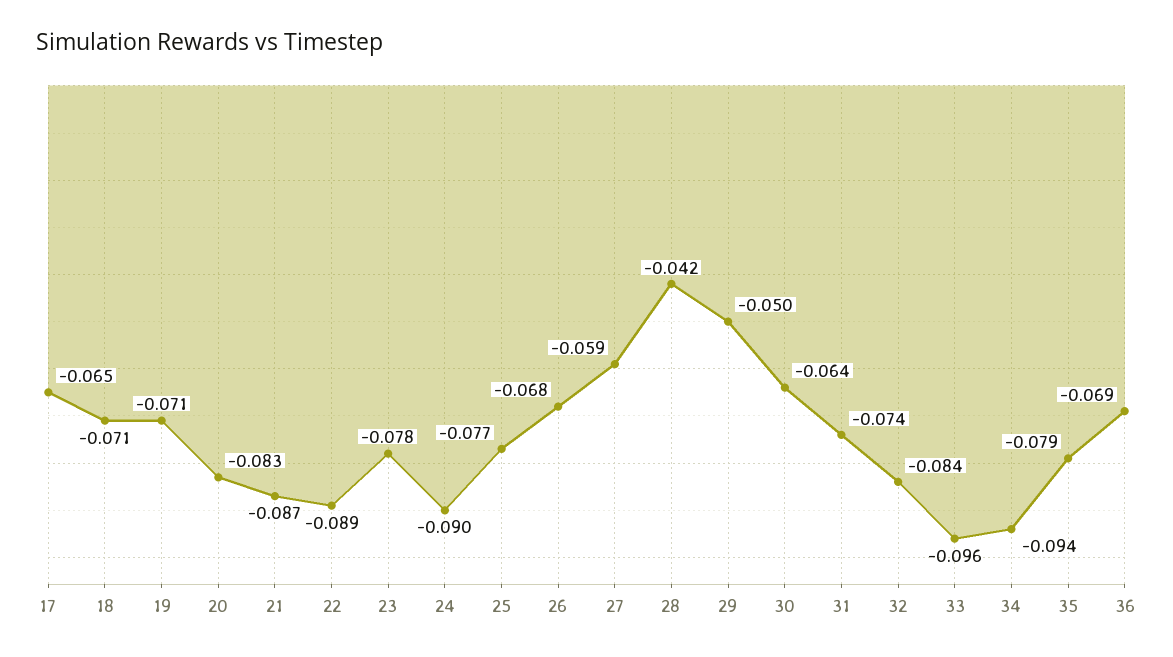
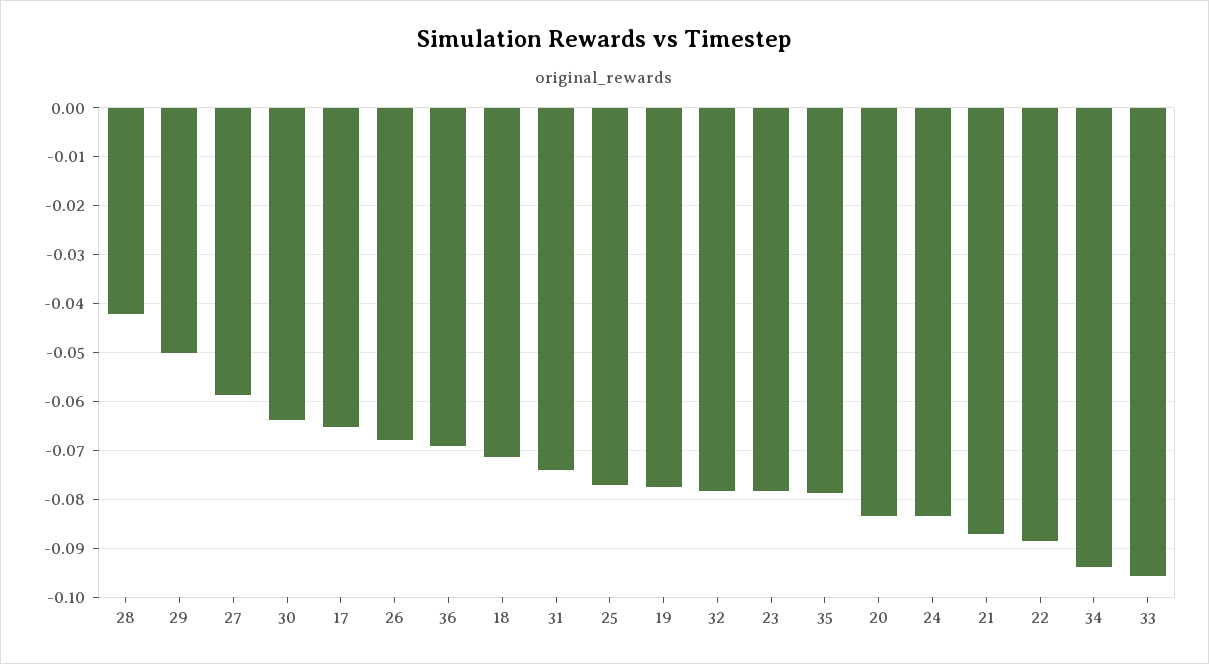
  {
    "17": -0.065,
    "18": -0.071,
-   "19": -0.071,
+   "19": -0.078,
    "20": -0.083,
    "21": -0.087,
    "22": -0.089,
    "23": -0.078,
-   "24": -0.09,
+   "24": -0.084,
    "25": -0.077,
    "26": -0.068,
    "27": -0.059,
    "28": -0.042,
    "29": -0.05,
    "30": -0.064,
    "31": -0.074,
-   "32": -0.084,
+   "32": -0.078,
    "33": -0.096,
    "34": -0.094,
    "35": -0.079,
    "36": -0.069
  }

